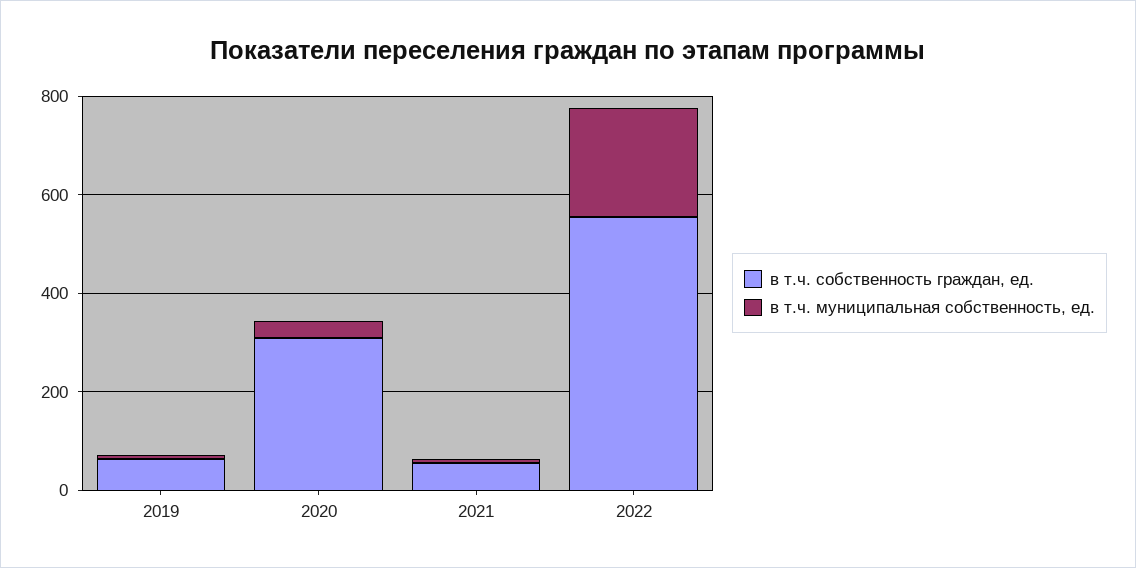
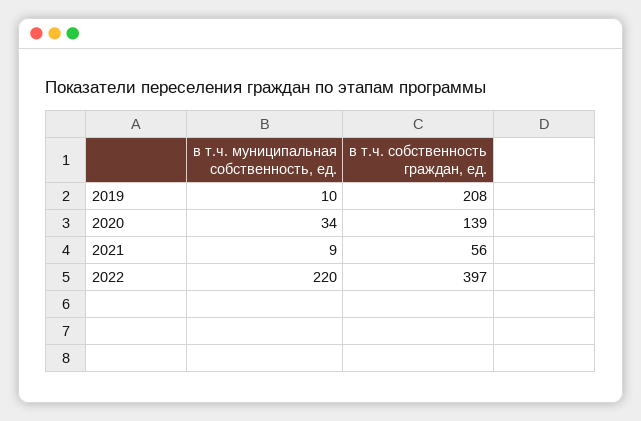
  {
    "в т.ч. собственность граждан, ед.": {
-     "2019": 50,
+     "2019": 208,
-     "2020": 300,
+     "2020": 139,
      "2021": 56,
-     "2022": 550
+     "2022": 397
    },
    "в т.ч. муниципальная собственность, ед.": {
      "2019": 10,
      "2020": 34,
      "2021": 9,
      "2022": 220
    }
  }

